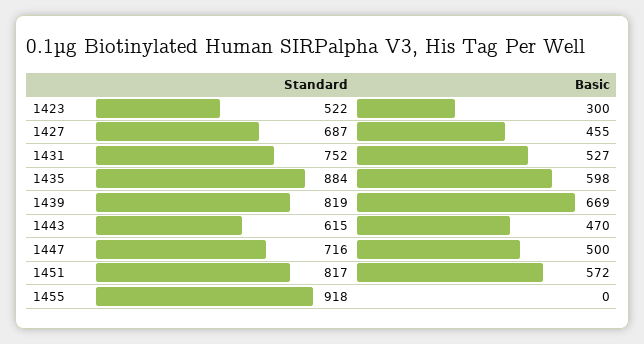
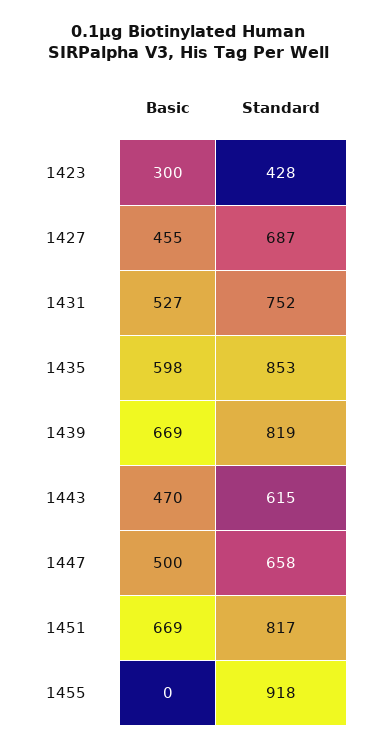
  {
    "Standard": {
-     "1423": 522,
+     "1423": 428,
      "1427": 687,
      "1431": 752,
-     "1435": 884,
+     "1435": 853,
      "1439": 819,
      "1443": 615,
-     "1447": 716,
+     "1447": 658,
      "1451": 817,
      "1455": 918
    },
    "Basic": {
      "1423": 300,
      "1427": 455,
      "1431": 527,
      "1435": 598,
      "1439": 669,
      "1443": 470,
      "1447": 500,
-     "1451": 572,
+     "1451": 669,
      "1455": 0
    }
  }

